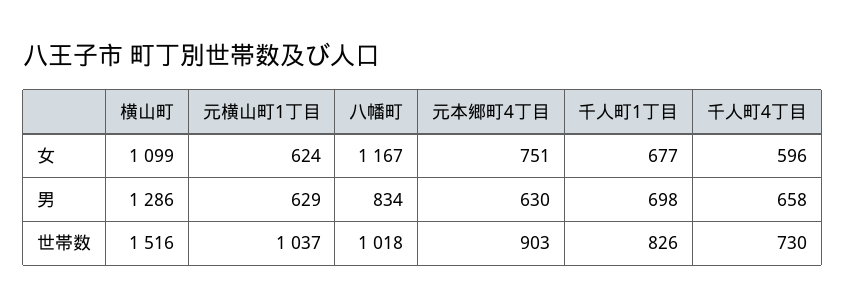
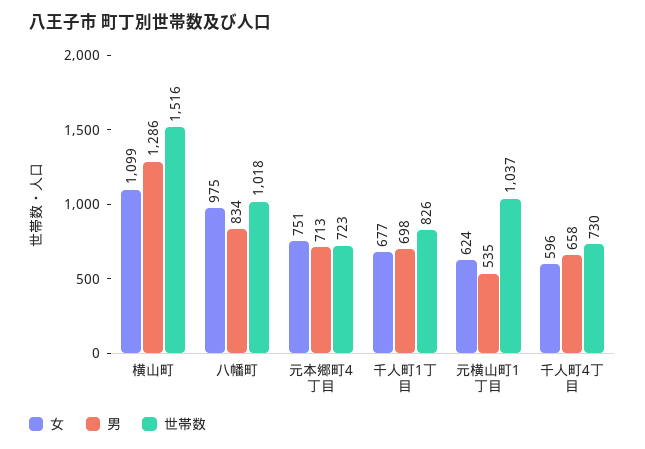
  {
    "女": {
      "横山町": 1099,
      "元横山町1丁目": 624,
-     "八幡町": 1167,
+     "八幡町": 975,
      "元本郷町4丁目": 751,
      "千人町1丁目": 677,
      "千人町4丁目": 596
    },
    "男": {
      "横山町": 1286,
-     "元横山町1丁目": 629,
+     "元横山町1丁目": 535,
      "八幡町": 834,
-     "元本郷町4丁目": 630,
+     "元本郷町4丁目": 713,
      "千人町1丁目": 698,
      "千人町4丁目": 658
    },
    "世帯数": {
      "横山町": 1516,
      "元横山町1丁目": 1037,
      "八幡町": 1018,
-     "元本郷町4丁目": 903,
+     "元本郷町4丁目": 723,
      "千人町1丁目": 826,
      "千人町4丁目": 730
    }
  }

